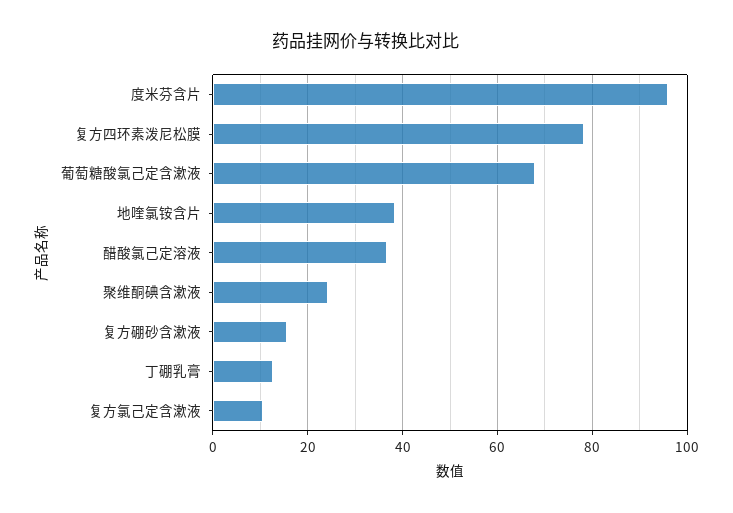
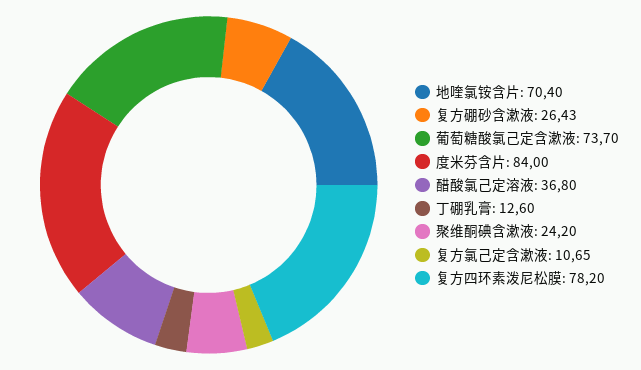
  {
-   "度米芬含片": 96,
+   "度米芬含片": 84,
    "复方四环素泼尼松膜": 78.2,
-   "葡萄糖酸氯己定含漱液": 68,
+   "葡萄糖酸氯己定含漱液": 73.7,
-   "地喹氯铵含片": 38,
+   "地喹氯铵含片": 70.4,
    "醋酸氯己定溶液": 36.8,
    "聚维酮碘含漱液": 24.2,
-   "复方硼砂含漱液": 16,
+   "复方硼砂含漱液": 26.43,
    "丁硼乳膏": 12.6,
    "复方氯己定含漱液": 10.65
  }

